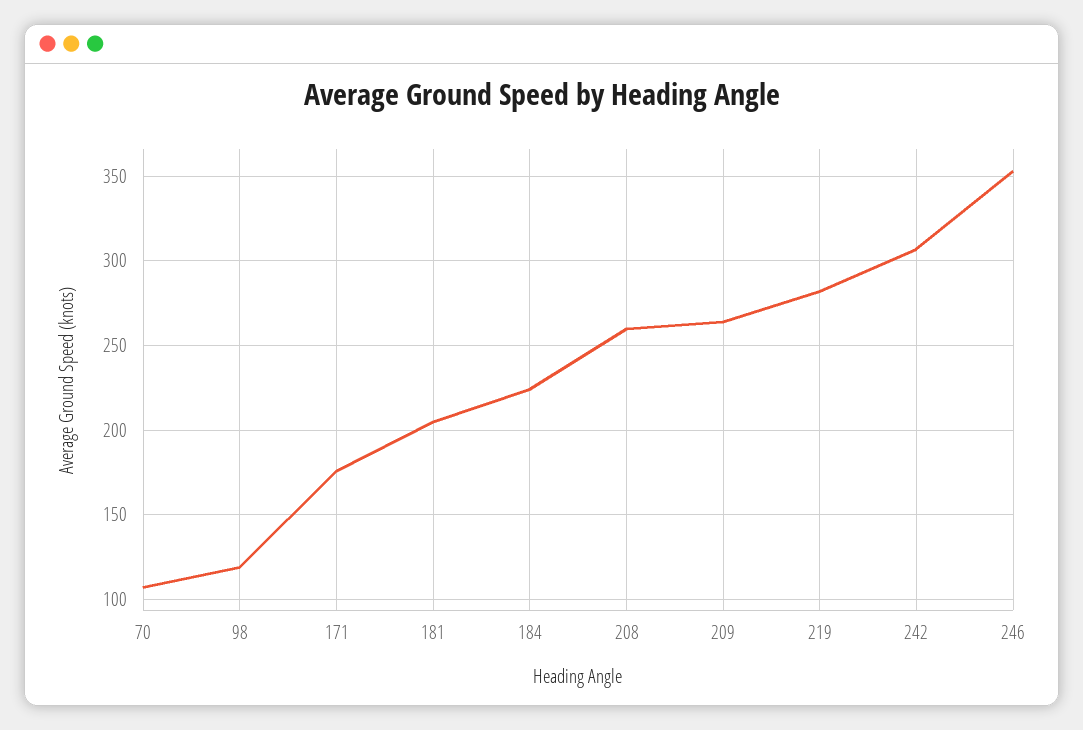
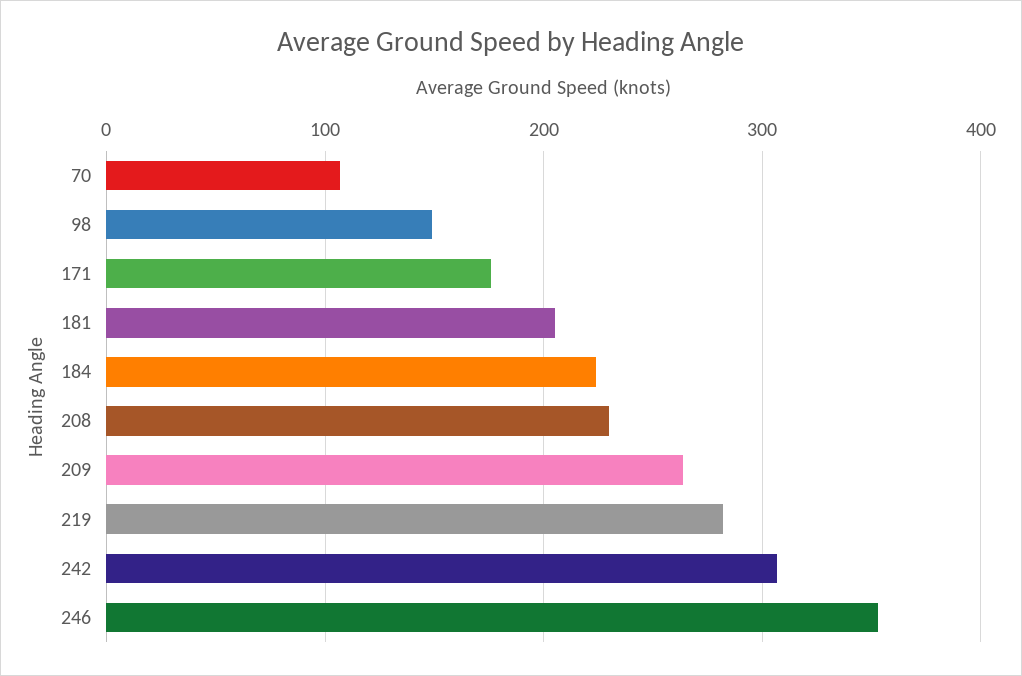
  {
    "70": 105,
-   "98": 120,
+   "98": 150,
    "171": 175,
    "181": 205,
    "184": 225,
-   "208": 260,
+   "208": 230,
    "209": 265,
    "219": 280,
    "242": 305,
    "246": 355
  }

